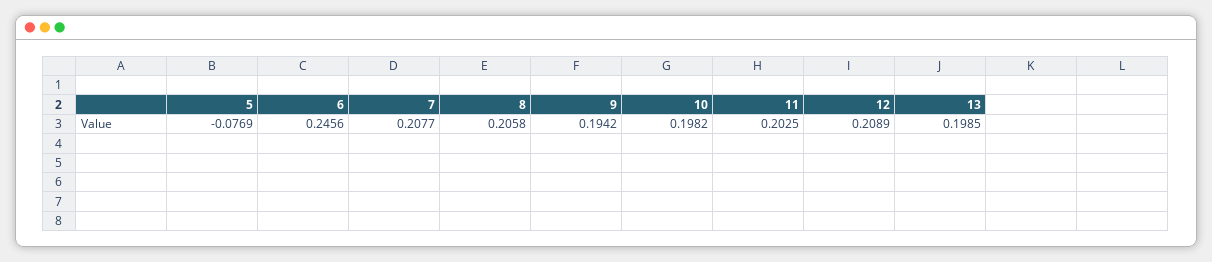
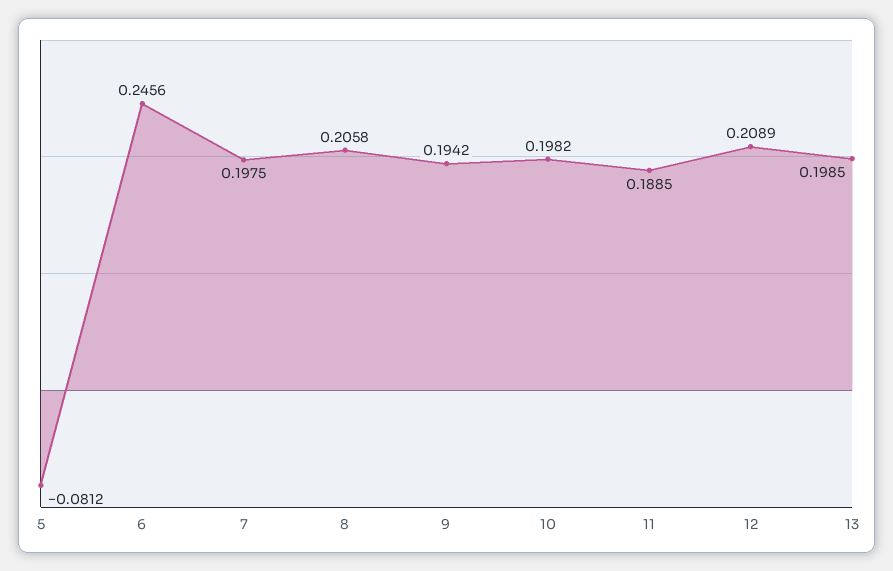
  {
-   "5": -0.0769,
+   "5": -0.0812,
    "6": 0.2456,
-   "7": 0.2077,
+   "7": 0.1975,
    "8": 0.2058,
    "9": 0.1942,
    "10": 0.1982,
-   "11": 0.2025,
+   "11": 0.1885,
    "12": 0.2089,
    "13": 0.1985
  }

